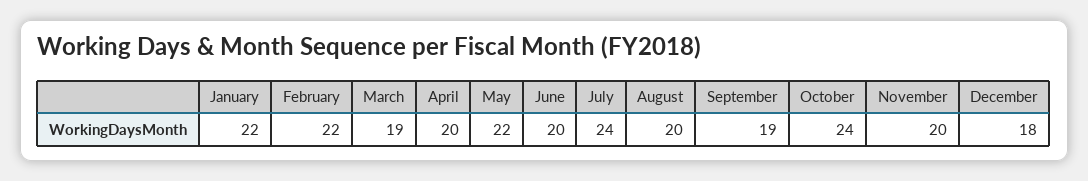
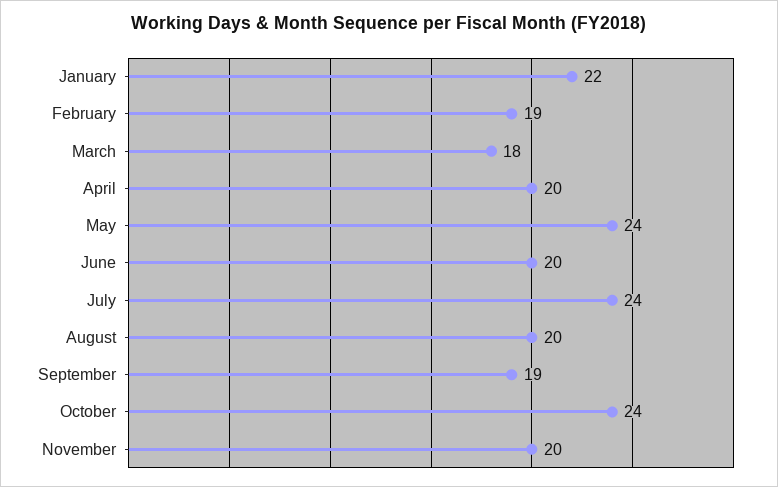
  {
    "January": 22,
-   "February": 22,
+   "February": 19,
-   "March": 19,
+   "March": 18,
    "April": 20,
-   "May": 22,
+   "May": 24,
    "June": 20,
    "July": 24,
    "August": 20,
    "September": 19,
    "October": 24,
-   "November": 20,
+   "November": 20
-   "December": 18
  }

